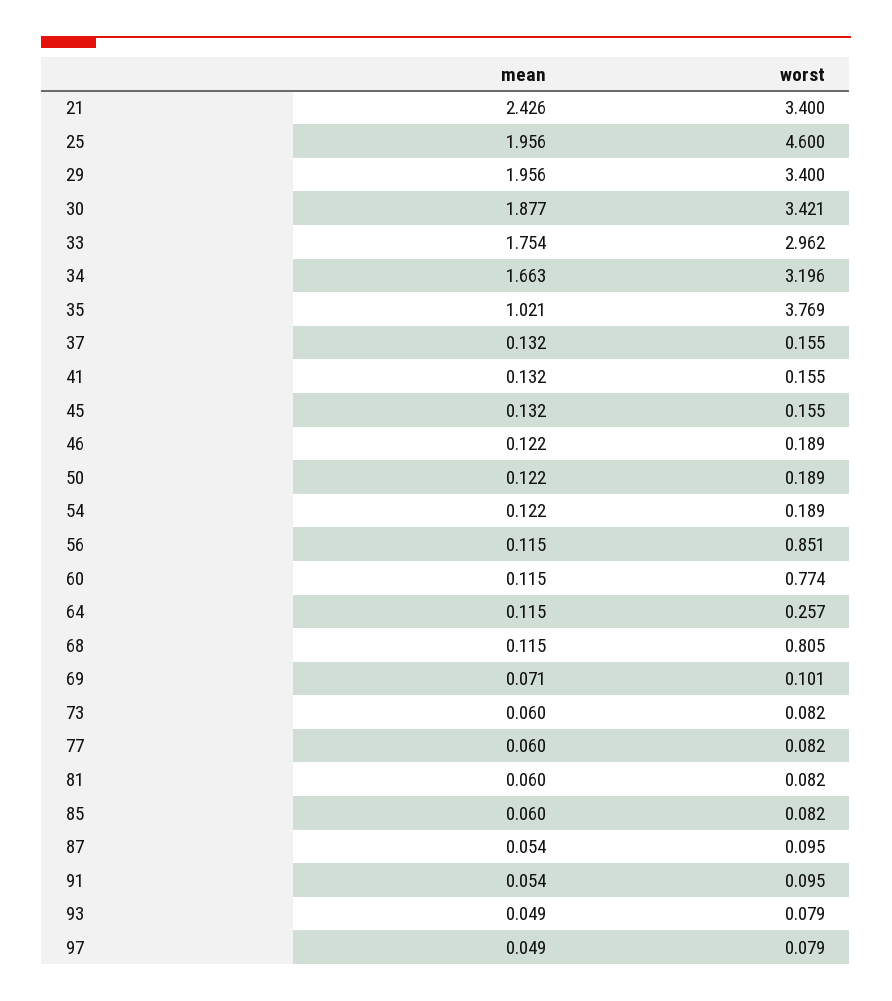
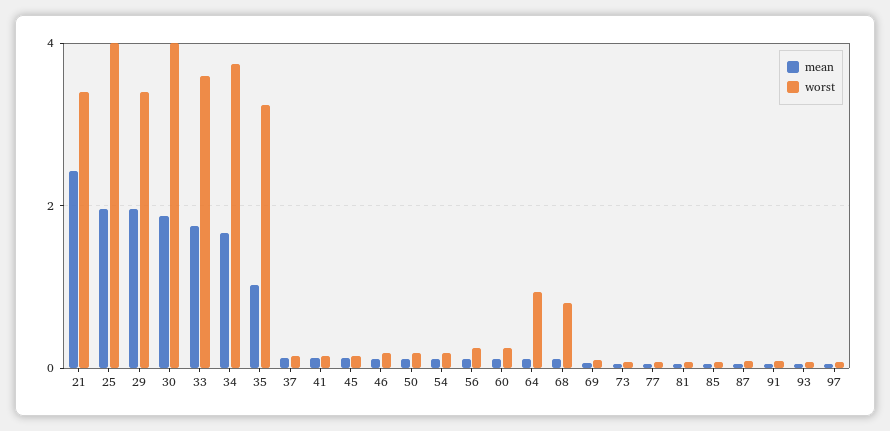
  {
    "mean": {
      "21": 2.426,
      "25": 1.956,
      "29": 1.956,
      "30": 1.877,
      "33": 1.754,
      "34": 1.663,
      "35": 1.021,
      "37": 0.132,
      "41": 0.132,
      "45": 0.132,
      "46": 0.122,
      "50": 0.122,
      "54": 0.122,
      "56": 0.115,
      "60": 0.115,
      "64": 0.115,
      "68": 0.115,
      "69": 0.071,
      "73": 0.06,
      "77": 0.06,
      "81": 0.06,
      "85": 0.06,
      "87": 0.054,
      "91": 0.054,
      "93": 0.049,
      "97": 0.049
    },
    "worst": {
      "21": 3.4,
-     "25": 4.6,
+     "25": 4,
      "29": 3.4,
-     "30": 3.421,
+     "30": 4,
-     "33": 2.962,
+     "33": 3.6,
-     "34": 3.196,
+     "34": 3.8,
-     "35": 3.769,
+     "35": 3.2,
      "37": 0.155,
      "41": 0.155,
      "45": 0.155,
      "46": 0.189,
      "50": 0.189,
      "54": 0.189,
-     "56": 0.851,
+     "56": 0.2,
-     "60": 0.774,
+     "60": 0.2,
-     "64": 0.257,
+     "64": 1,
      "68": 0.805,
      "69": 0.101,
      "73": 0.082,
      "77": 0.082,
      "81": 0.082,
      "85": 0.082,
      "87": 0.095,
      "91": 0.095,
      "93": 0.079,
      "97": 0.079
    }
  }

